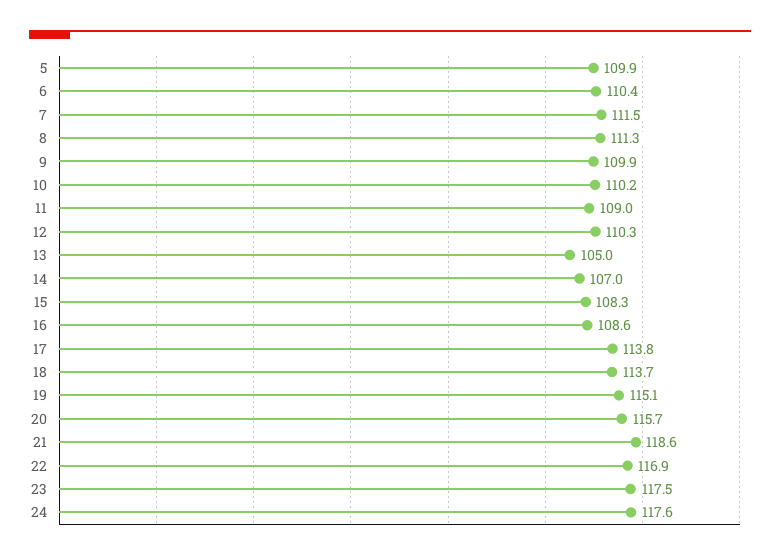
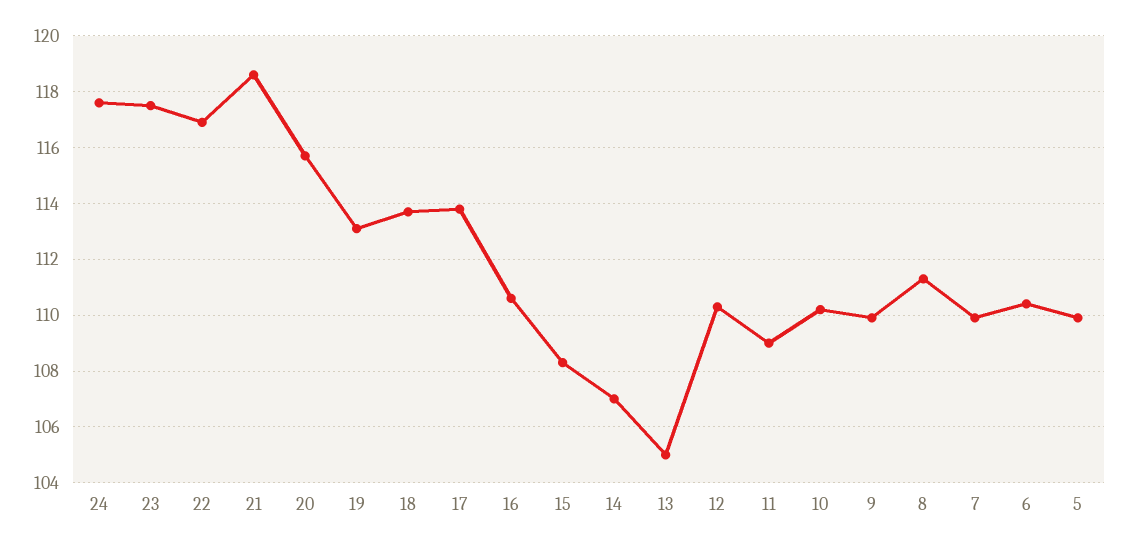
  {
    "5": 109.9,
    "6": 110.4,
-   "7": 111.5,
+   "7": 110,
    "8": 111.3,
    "9": 109.9,
    "10": 110.2,
    "11": 109,
    "12": 110.3,
    "13": 105,
    "14": 107,
    "15": 108.3,
-   "16": 108.6,
+   "16": 110.5,
    "17": 113.8,
    "18": 113.7,
-   "19": 115.1,
+   "19": 113,
    "20": 115.7,
    "21": 118.6,
    "22": 116.9,
    "23": 117.5,
    "24": 117.6
  }

